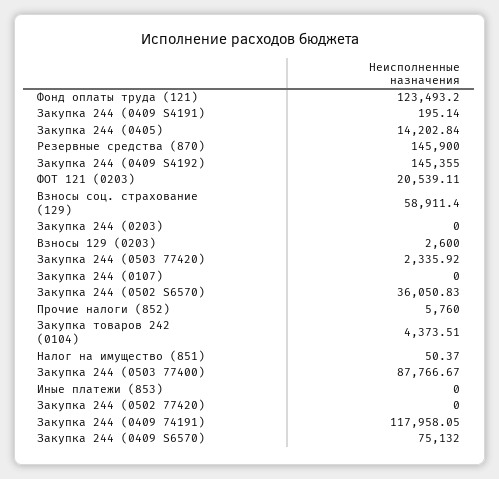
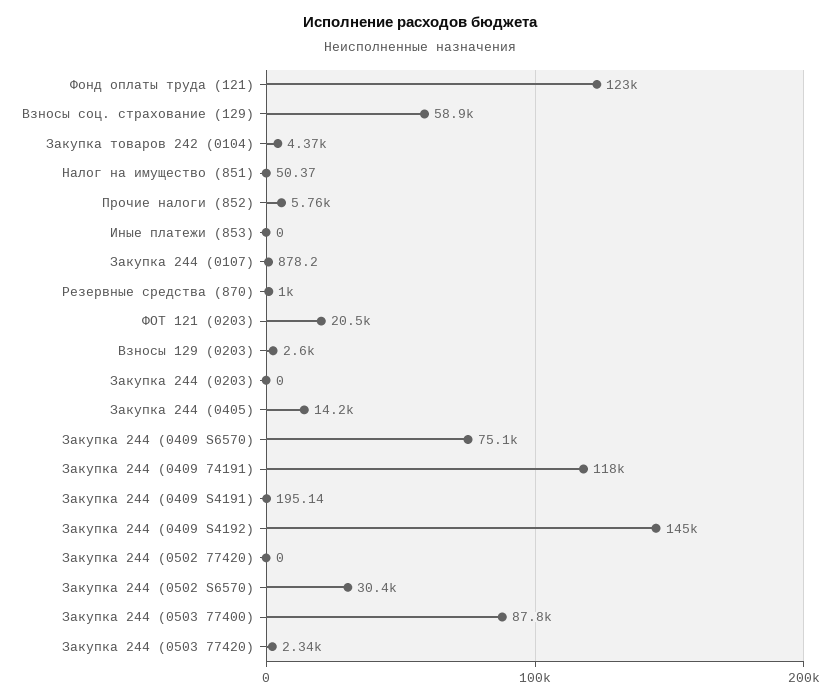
  {
    "Фонд оплаты труда (121)": 123493.2,
    "Закупка 244 (0409 S4191)": 195.14,
    "Закупка 244 (0405)": 14202.84,
-   "Резервные средства (870)": 145900,
+   "Резервные средства (870)": 1000,
    "Закупка 244 (0409 S4192)": 145355,
    "ФОТ 121 (0203)": 20539.11,
    "Взносы соц. страхование (129)": 58911.4,
    "Закупка 244 (0203)": 0,
    "Взносы 129 (0203)": 2600,
    "Закупка 244 (0503 77420)": 2335.92,
-   "Закупка 244 (0107)": 0,
+   "Закупка 244 (0107)": 878.2,
-   "Закупка 244 (0502 S6570)": 36050.83,
+   "Закупка 244 (0502 S6570)": 30400,
    "Прочие налоги (852)": 5760,
    "Закупка товаров 242 (0104)": 4373.51,
    "Налог на имущество (851)": 50.37,
    "Закупка 244 (0503 77400)": 87766.67,
    "Иные платежи (853)": 0,
    "Закупка 244 (0502 77420)": 0,
    "Закупка 244 (0409 74191)": 117958.05,
    "Закупка 244 (0409 S6570)": 75132
  }

